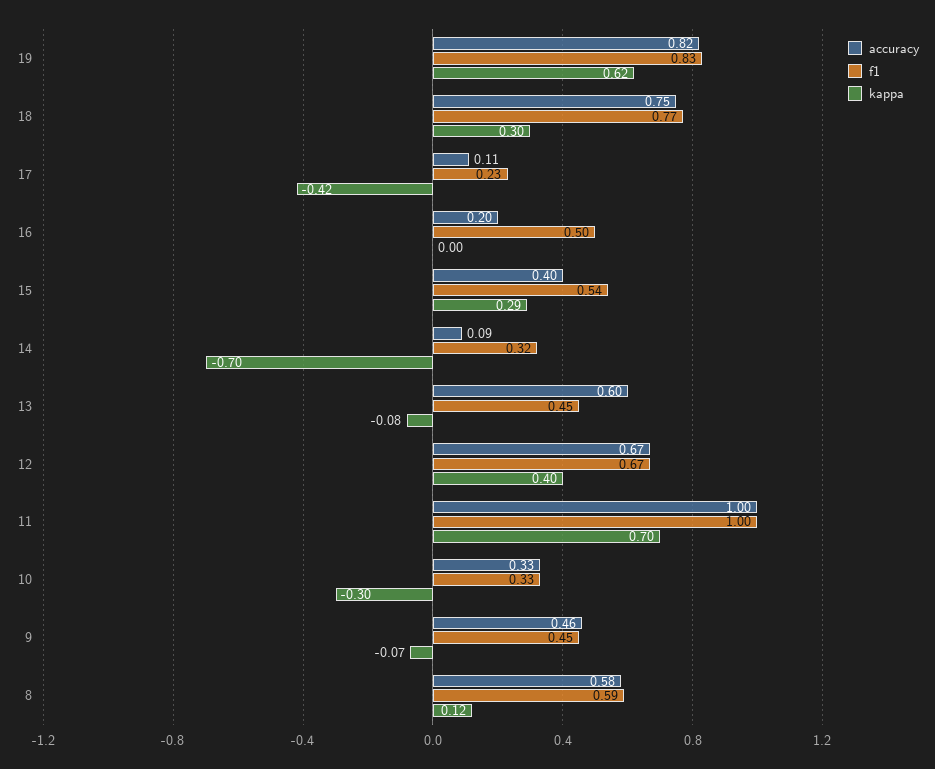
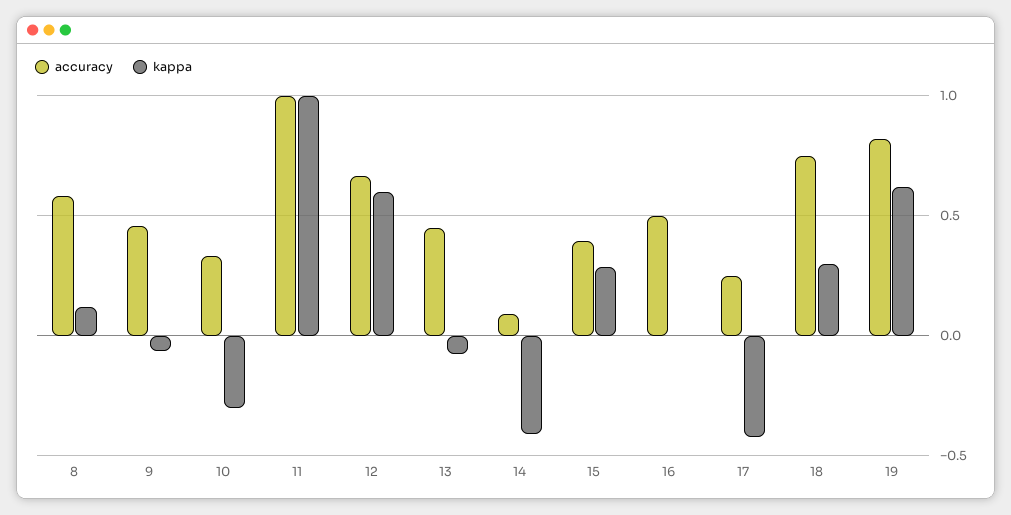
  {
    "accuracy": {
      "19": 0.82,
      "18": 0.75,
-     "17": 0.11,
+     "17": 0.25,
-     "16": 0.2,
+     "16": 0.5,
      "15": 0.4,
      "14": 0.09,
-     "13": 0.6,
+     "13": 0.45,
      "12": 0.67,
      "11": 1,
      "10": 0.33,
      "9": 0.46,
      "8": 0.58
    },
-   "f1": {
-     "19": 0.83,
-     "18": 0.77,
-     "17": 0.23,
-     "16": 0.5,
-     "15": 0.54,
-     "14": 0.32,
-     "13": 0.45,
-     "12": 0.67,
-     "11": 1,
-     "10": 0.33,
-     "9": 0.45,
-     "8": 0.59
-   },
    "kappa": {
      "19": 0.62,
      "18": 0.3,
      "17": -0.42,
      "16": 0,
      "15": 0.29,
-     "14": -0.7,
+     "14": -0.4,
      "13": -0.08,
-     "12": 0.4,
+     "12": 0.6,
-     "11": 0.7,
+     "11": 1,
      "10": -0.3,
      "9": -0.07,
      "8": 0.12
    }
  }

